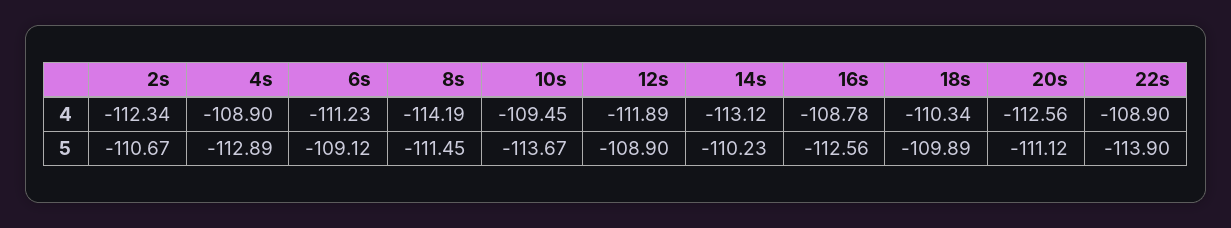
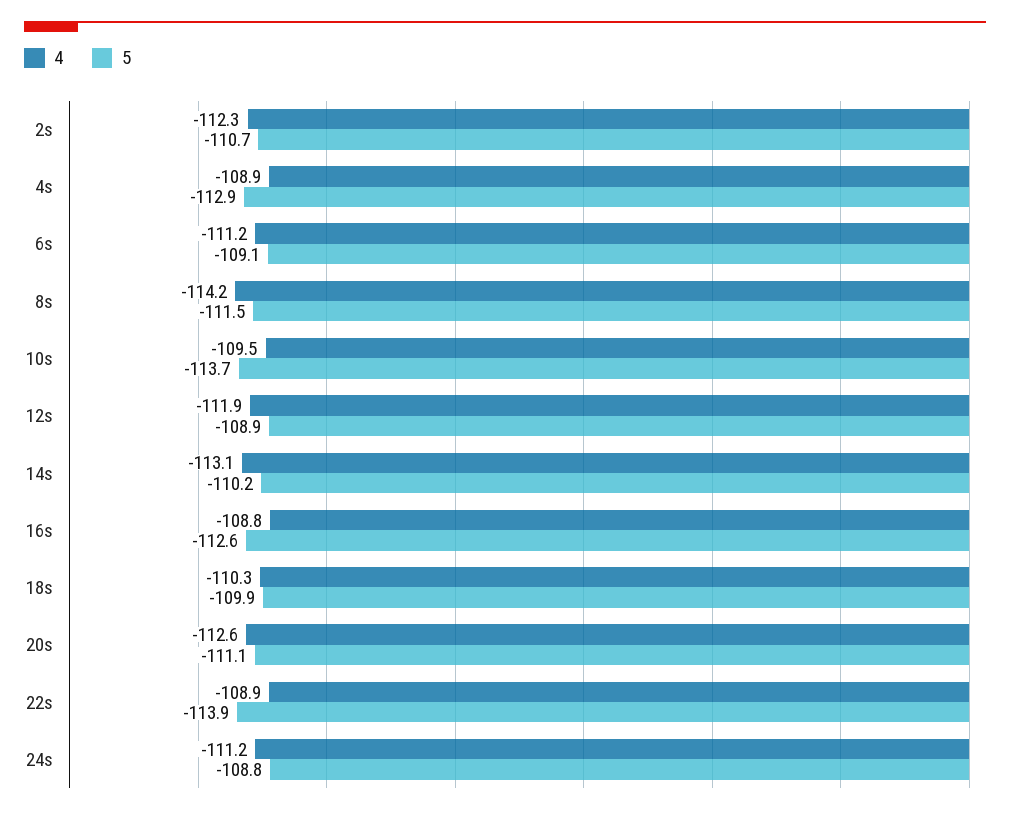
  {
    "4": {
      "2s": -112.34,
      "4s": -108.9,
      "6s": -111.23,
      "8s": -114.19,
      "10s": -109.45,
      "12s": -111.89,
      "14s": -113.12,
      "16s": -108.78,
      "18s": -110.34,
      "20s": -112.56,
-     "22s": -108.9
+     "22s": -108.9,
+     "24s": -111.2
    },
    "5": {
      "2s": -110.67,
      "4s": -112.89,
      "6s": -109.12,
      "8s": -111.45,
      "10s": -113.67,
      "12s": -108.9,
      "14s": -110.23,
      "16s": -112.56,
      "18s": -109.89,
      "20s": -111.12,
-     "22s": -113.9
+     "22s": -113.9,
+     "24s": -108.8
    }
  }

